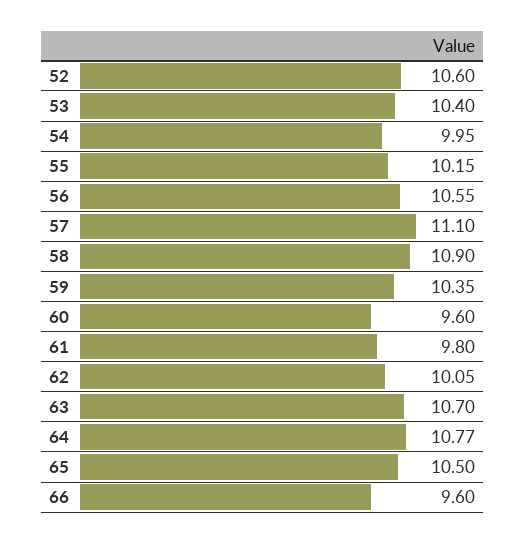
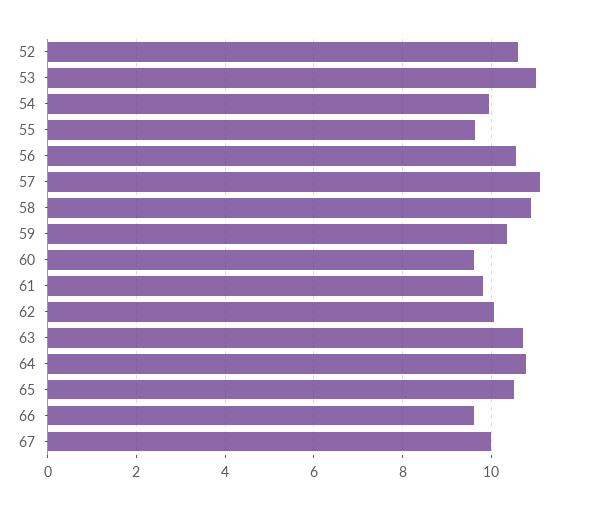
  {
    "52": 10.6,
-   "53": 10.4,
+   "53": 11,
    "54": 9.95,
-   "55": 10.15,
+   "55": 9.6,
    "56": 10.55,
    "57": 11.1,
    "58": 10.9,
    "59": 10.35,
    "60": 9.6,
    "61": 9.8,
    "62": 10.05,
    "63": 10.7,
    "64": 10.77,
    "65": 10.5,
-   "66": 9.6
+   "66": 9.6,
+   "67": 10
  }

